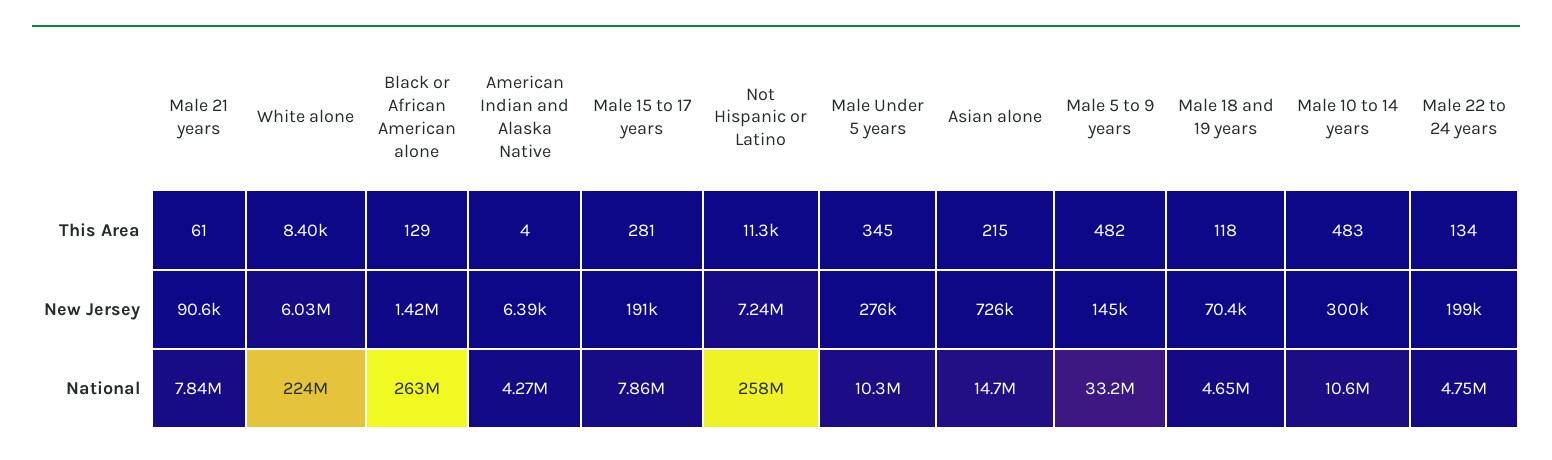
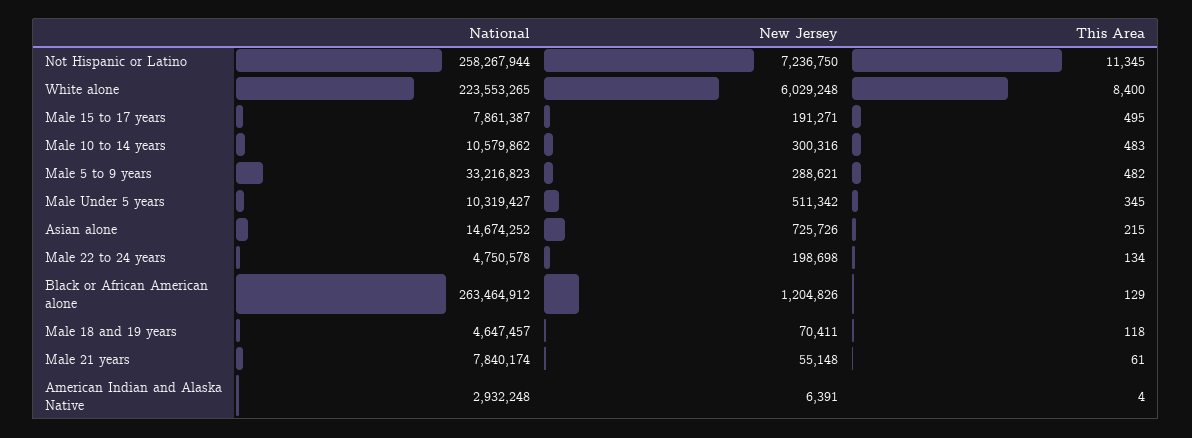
  {
    "Male 21 years": {
      "This Area": 61,
-     "New Jersey": 90600,
+     "New Jersey": 55148,
      "National": 7840174
    },
    "White alone": {
      "This Area": 8400,
      "New Jersey": 6029248,
      "National": 223553265
    },
    "Black or African American alone": {
      "This Area": 129,
-     "New Jersey": 1420000,
+     "New Jersey": 1204826,
      "National": 263464912
    },
    "American Indian and Alaska Native": {
      "This Area": 4,
      "New Jersey": 6391,
-     "National": 4270000
+     "National": 2932248
    },
    "Male 15 to 17 years": {
-     "This Area": 281,
+     "This Area": 495,
      "New Jersey": 191271,
      "National": 7861387
    },
    "Not Hispanic or Latino": {
      "This Area": 11345,
      "New Jersey": 7236750,
      "National": 258267944
    },
    "Male Under 5 years": {
      "This Area": 345,
-     "New Jersey": 276000,
+     "New Jersey": 511342,
      "National": 10319427
    },
    "Asian alone": {
      "This Area": 215,
      "New Jersey": 725726,
      "National": 14674252
    },
    "Male 5 to 9 years": {
      "This Area": 482,
-     "New Jersey": 145000,
+     "New Jersey": 288621,
      "National": 33216823
    },
    "Male 18 and 19 years": {
      "This Area": 118,
      "New Jersey": 70411,
      "National": 4647457
    },
    "Male 10 to 14 years": {
      "This Area": 483,
      "New Jersey": 300316,
      "National": 10579862
    },
    "Male 22 to 24 years": {
      "This Area": 134,
      "New Jersey": 198698,
      "National": 4750578
    }
  }

